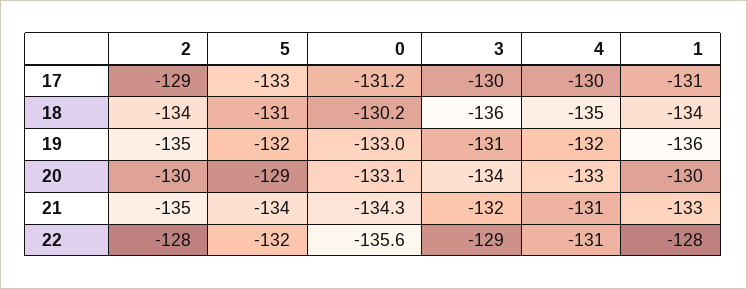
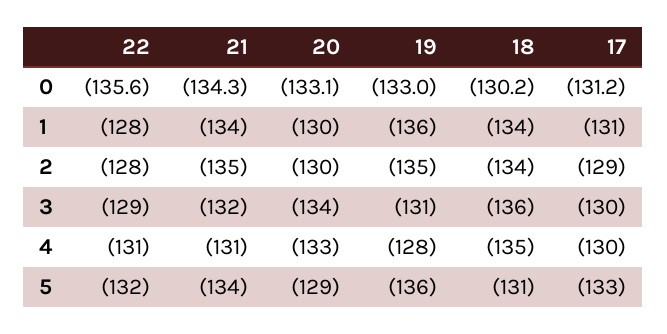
  {
    "2": {
      "17": -129,
      "18": -134,
      "19": -135,
      "20": -130,
      "21": -135,
      "22": -128
    },
    "5": {
      "17": -133,
      "18": -131,
-     "19": -132,
+     "19": -136,
      "20": -129,
      "21": -134,
      "22": -132
    },
    "0": {
      "17": -131.2,
      "18": -130.2,
      "19": -133,
      "20": -133.1,
      "21": -134.3,
      "22": -135.6
    },
    "3": {
      "17": -130,
      "18": -136,
      "19": -131,
      "20": -134,
      "21": -132,
      "22": -129
    },
    "4": {
      "17": -130,
      "18": -135,
-     "19": -132,
+     "19": -128,
      "20": -133,
      "21": -131,
      "22": -131
    },
    "1": {
      "17": -131,
      "18": -134,
      "19": -136,
      "20": -130,
-     "21": -133,
+     "21": -134,
      "22": -128
    }
  }

